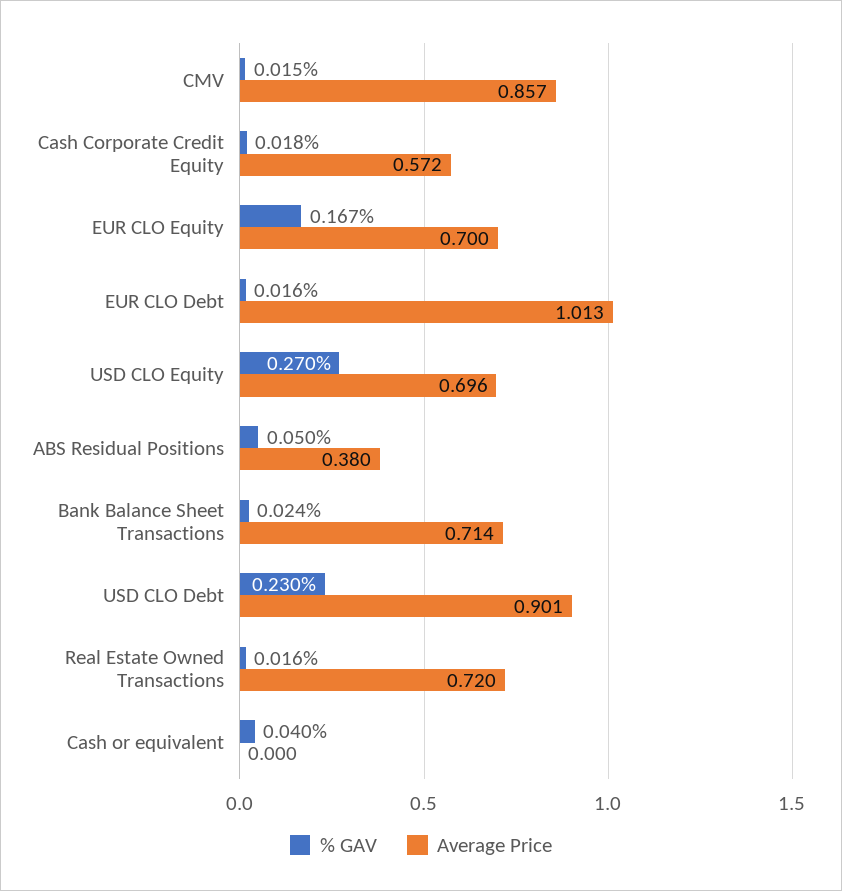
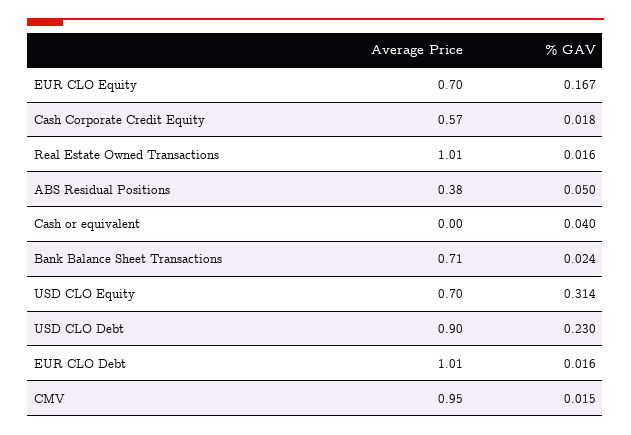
  {
    "% GAV": {
      "CMV": 0.015,
      "Cash Corporate Credit Equity": 0.018,
      "EUR CLO Equity": 0.167,
      "EUR CLO Debt": 0.016,
-     "USD CLO Equity": 0.27,
+     "USD CLO Equity": 0.314,
      "ABS Residual Positions": 0.05,
      "Bank Balance Sheet Transactions": 0.024,
      "USD CLO Debt": 0.23,
      "Real Estate Owned Transactions": 0.016,
      "Cash or equivalent": 0.04
    },
    "Average Price": {
-     "CMV": 0.857,
+     "CMV": 0.95,
      "Cash Corporate Credit Equity": 0.572,
      "EUR CLO Equity": 0.7,
      "EUR CLO Debt": 1.013,
      "USD CLO Equity": 0.696,
      "ABS Residual Positions": 0.38,
      "Bank Balance Sheet Transactions": 0.714,
      "USD CLO Debt": 0.901,
-     "Real Estate Owned Transactions": 0.72,
+     "Real Estate Owned Transactions": 1.01,
      "Cash or equivalent": 0
    }
  }

